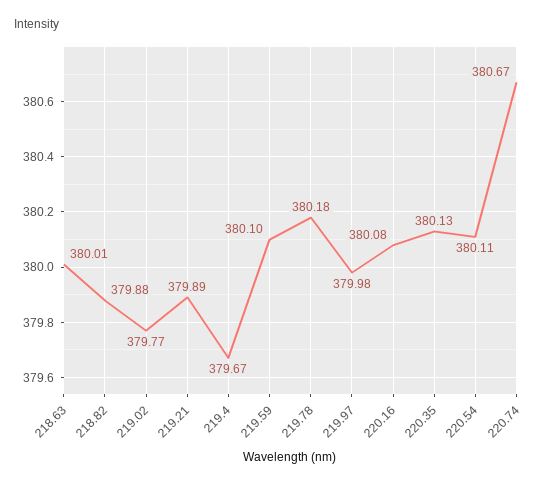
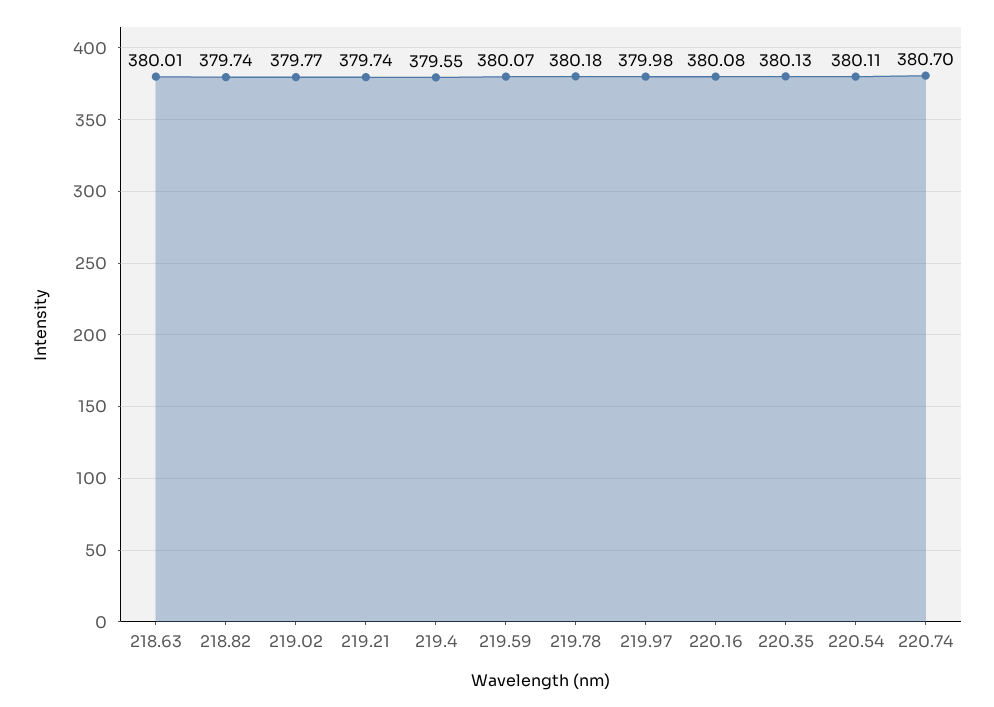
  {
    "218.63": 380.01,
-   "218.82": 379.88,
+   "218.82": 379.74,
    "219.02": 379.77,
-   "219.21": 379.89,
+   "219.21": 379.74,
-   "219.4": 379.67,
+   "219.4": 379.55,
-   "219.59": 380.1,
+   "219.59": 380.07,
    "219.78": 380.18,
    "219.97": 379.98,
    "220.16": 380.08,
    "220.35": 380.13,
    "220.54": 380.11,
-   "220.74": 380.67
+   "220.74": 380.7
  }

